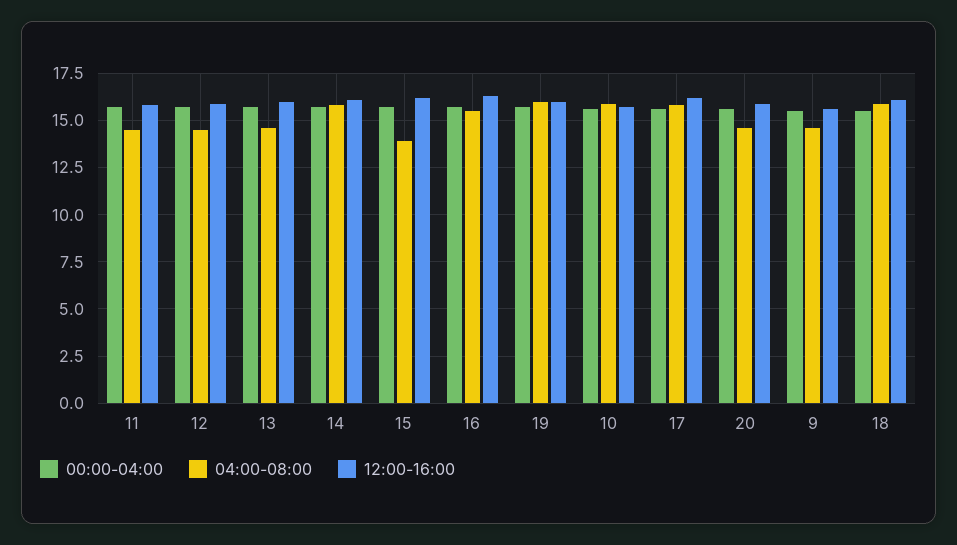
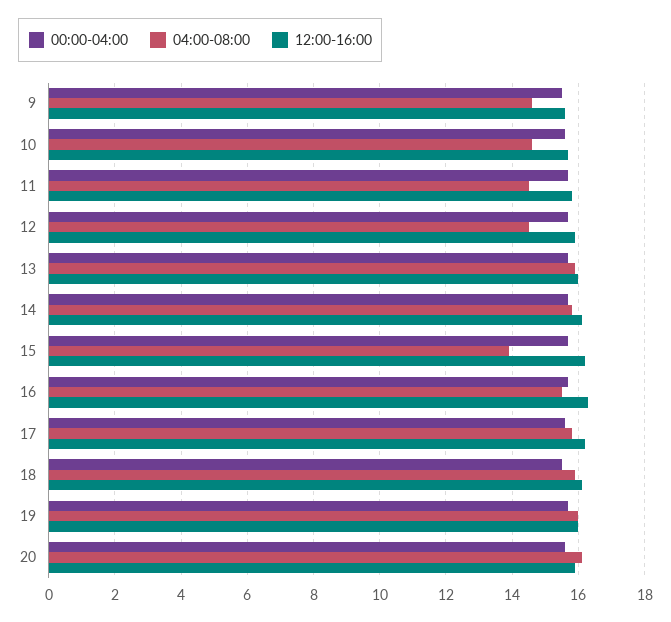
  {
    "00:00-04:00": {
      "11": 15.5,
      "12": 15.5,
      "13": 15.5,
      "14": 15.5,
      "15": 15.5,
      "16": 15.5,
      "19": 15.5,
      "10": 15.5,
      "17": 15.5,
      "20": 15.5,
      "9": 15.5,
      "18": 15.5
    },
    "04:00-08:00": {
      "11": 14.5,
      "12": 14.5,
-     "13": 14.5,
+     "13": 16,
      "14": 16,
      "15": 14,
      "16": 15.5,
      "19": 16,
-     "10": 16,
+     "10": 14.5,
      "17": 16,
-     "20": 14.5,
+     "20": 16,
      "9": 14.5,
      "18": 16
    },
    "12:00-16:00": {
      "11": 16,
      "12": 16,
      "13": 16,
      "14": 16,
      "15": 16,
      "16": 16.5,
      "19": 16,
      "10": 15.5,
      "17": 16,
      "20": 16,
      "9": 15.5,
      "18": 16
    }
  }

